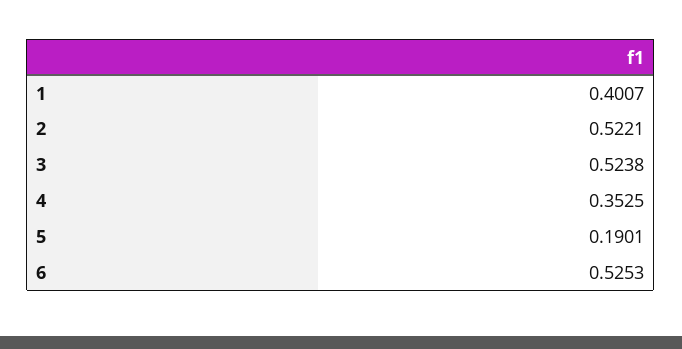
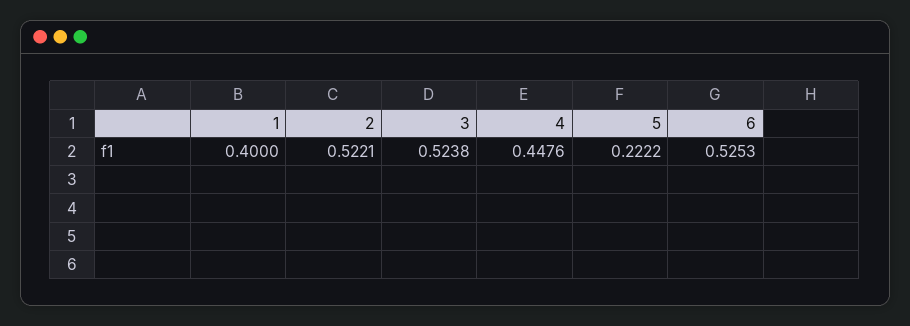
  {
-   "1": 0.4007,
+   "1": 0.4,
    "2": 0.5221,
    "3": 0.5238,
-   "4": 0.3525,
+   "4": 0.4476,
-   "5": 0.1901,
+   "5": 0.2222,
    "6": 0.5253
  }

